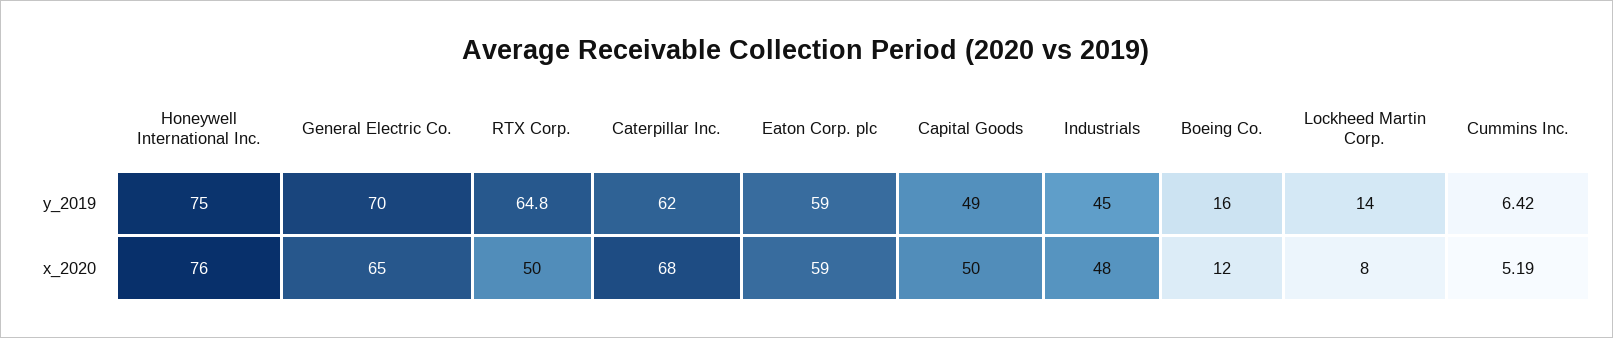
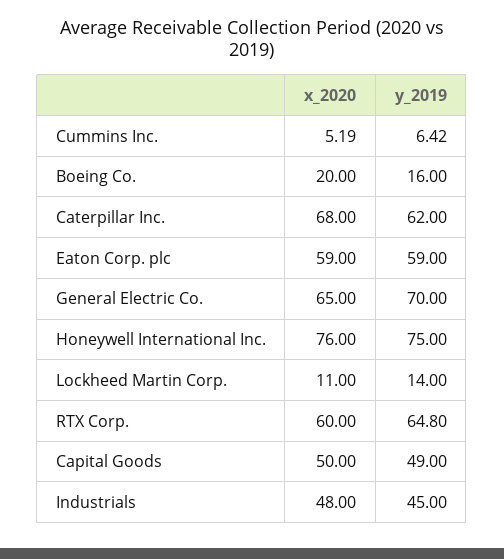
  {
    "Honeywell International Inc.": {
      "y_2019": 75,
      "x_2020": 76
    },
    "General Electric Co.": {
      "y_2019": 70,
      "x_2020": 65
    },
    "RTX Corp.": {
      "y_2019": 64.8,
-     "x_2020": 50
+     "x_2020": 60
    },
    "Caterpillar Inc.": {
      "y_2019": 62,
      "x_2020": 68
    },
    "Eaton Corp. plc": {
      "y_2019": 59,
      "x_2020": 59
    },
    "Capital Goods": {
      "y_2019": 49,
      "x_2020": 50
    },
    "Industrials": {
      "y_2019": 45,
      "x_2020": 48
    },
    "Boeing Co.": {
      "y_2019": 16,
-     "x_2020": 12
+     "x_2020": 20
    },
    "Lockheed Martin Corp.": {
      "y_2019": 14,
-     "x_2020": 8
+     "x_2020": 11
    },
    "Cummins Inc.": {
      "y_2019": 6.42,
      "x_2020": 5.19
    }
  }

